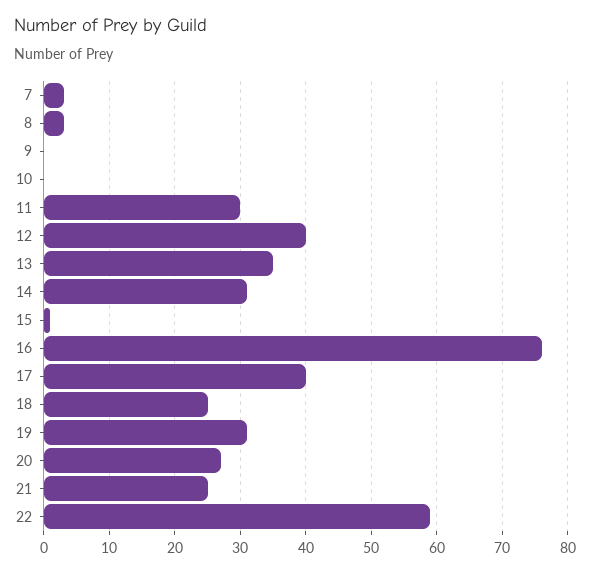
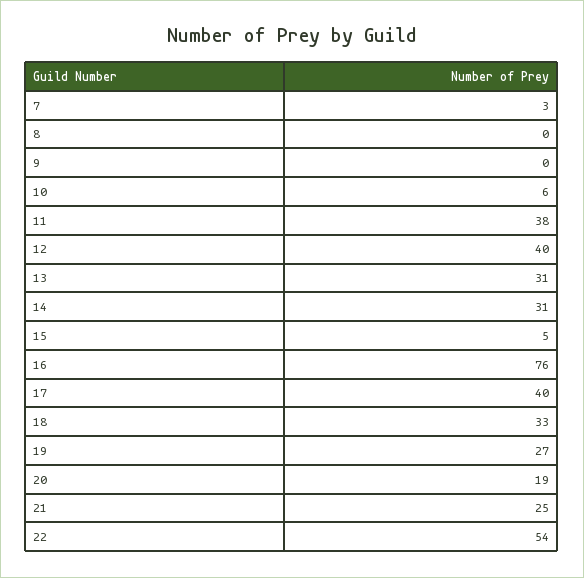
  {
    "7": 3,
-   "8": 3,
+   "8": 0,
    "9": 0,
-   "10": 0,
+   "10": 6,
-   "11": 30,
+   "11": 38,
    "12": 40,
-   "13": 35,
+   "13": 31,
    "14": 31,
-   "15": 1,
+   "15": 5,
    "16": 76,
    "17": 40,
-   "18": 25,
+   "18": 33,
-   "19": 31,
+   "19": 27,
-   "20": 27,
+   "20": 19,
    "21": 25,
-   "22": 59
+   "22": 54
  }

